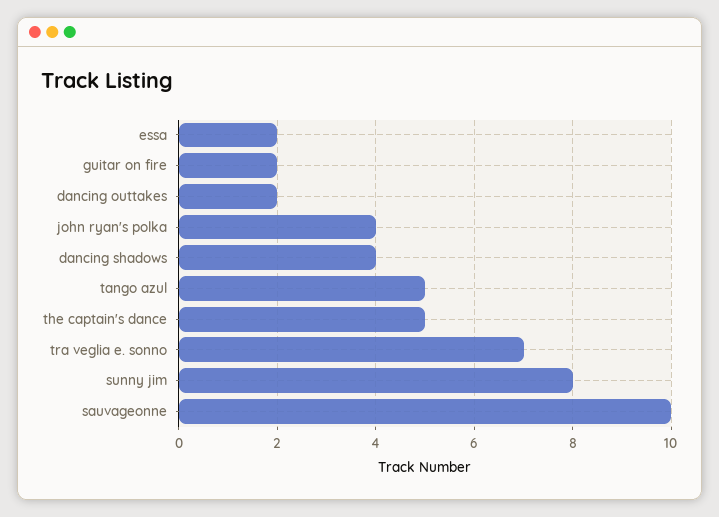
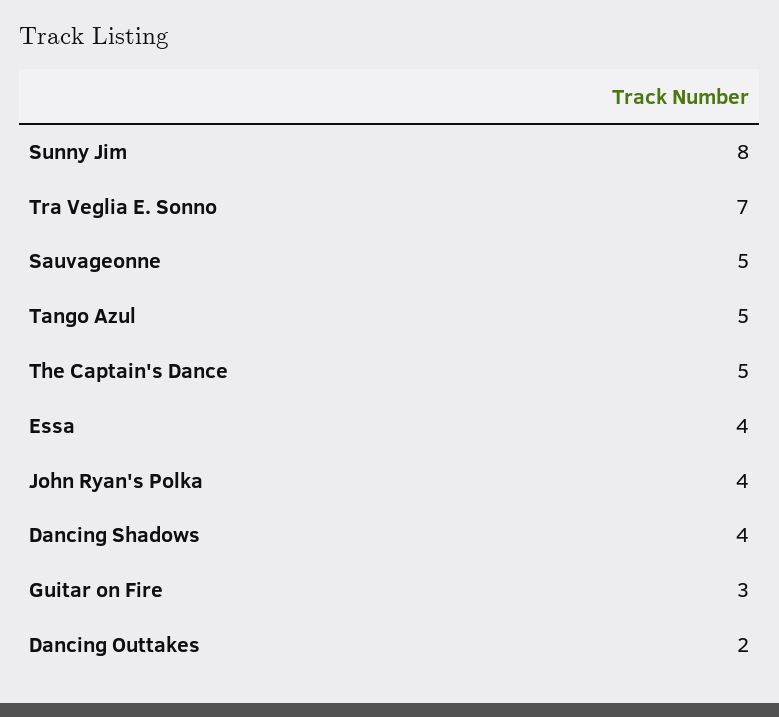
  {
-   "essa": 2,
+   "essa": 4,
-   "guitar on fire": 2,
+   "guitar on fire": 3,
    "dancing outtakes": 2,
    "john ryan's polka": 4,
    "dancing shadows": 4,
    "tango azul": 5,
    "the captain's dance": 5,
    "tra veglia e. sonno": 7,
    "sunny jim": 8,
-   "sauvageonne": 10
+   "sauvageonne": 5
  }

